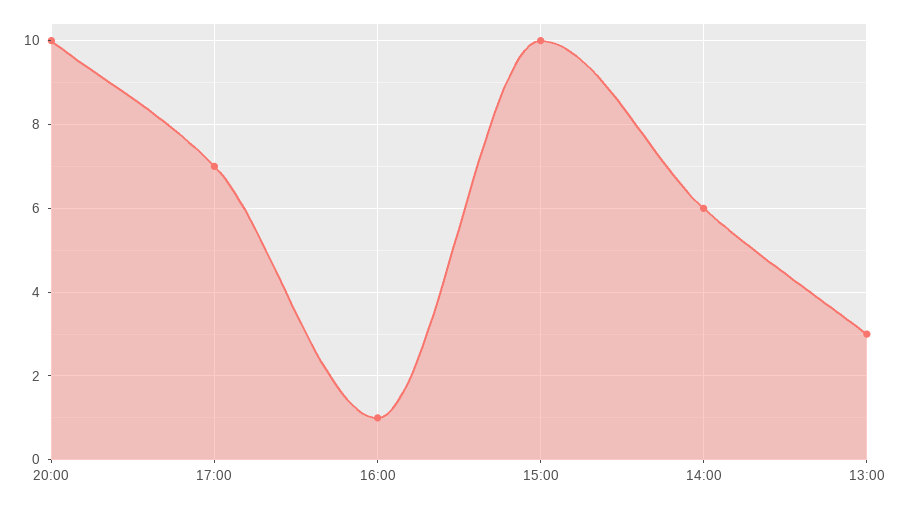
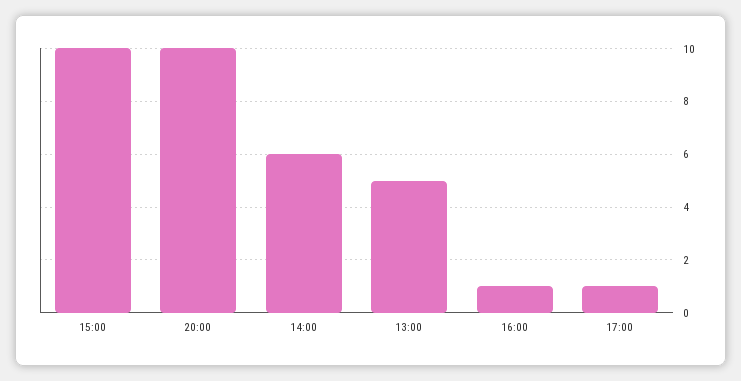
  {
    "20:00": 10,
-   "17:00": 7,
+   "17:00": 1,
    "16:00": 1,
    "15:00": 10,
    "14:00": 6,
-   "13:00": 3
+   "13:00": 5
  }

